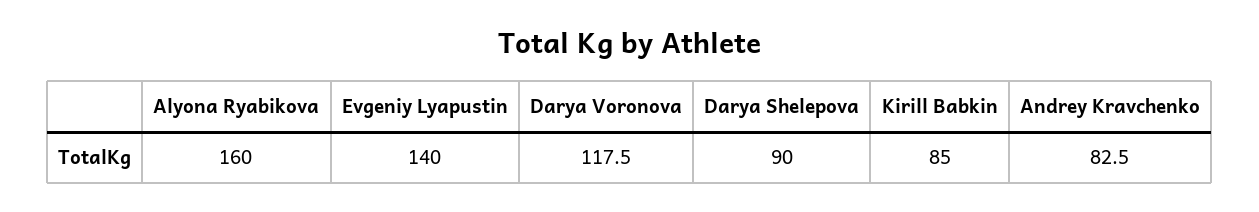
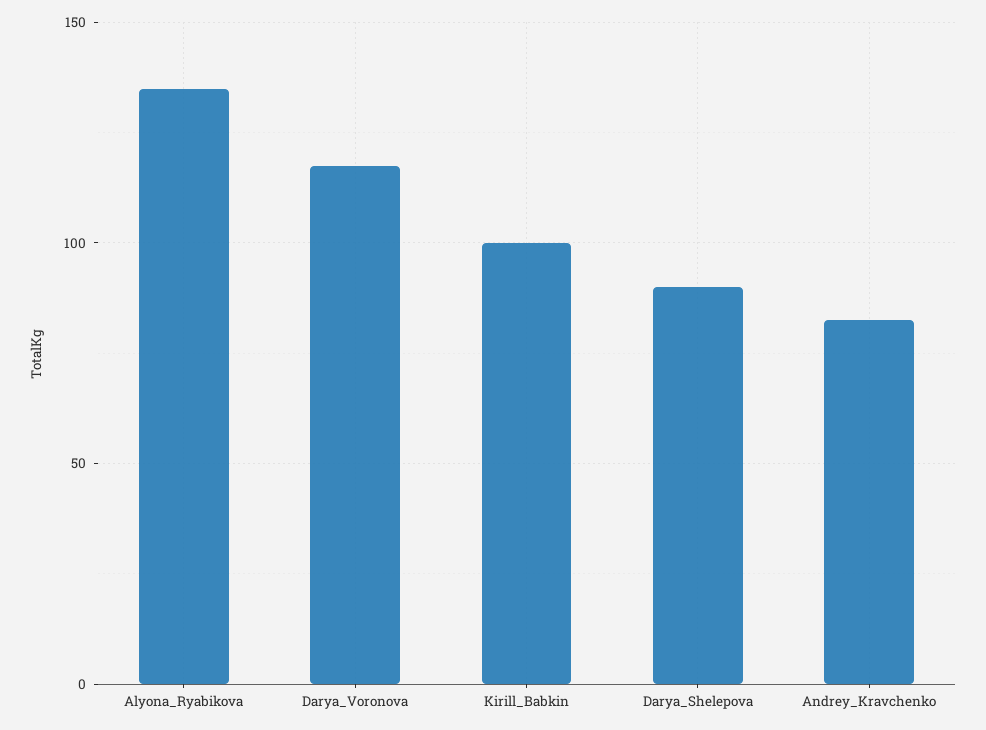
  {
-   "Alyona Ryabikova": 160,
+   "Alyona Ryabikova": 135,
-   "Evgeniy Lyapustin": 140,
    "Darya Voronova": 117.5,
    "Darya Shelepova": 90,
-   "Kirill Babkin": 85,
+   "Kirill Babkin": 100,
    "Andrey Kravchenko": 82.5
  }

